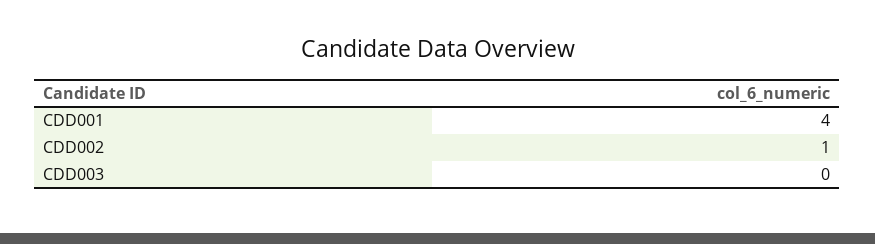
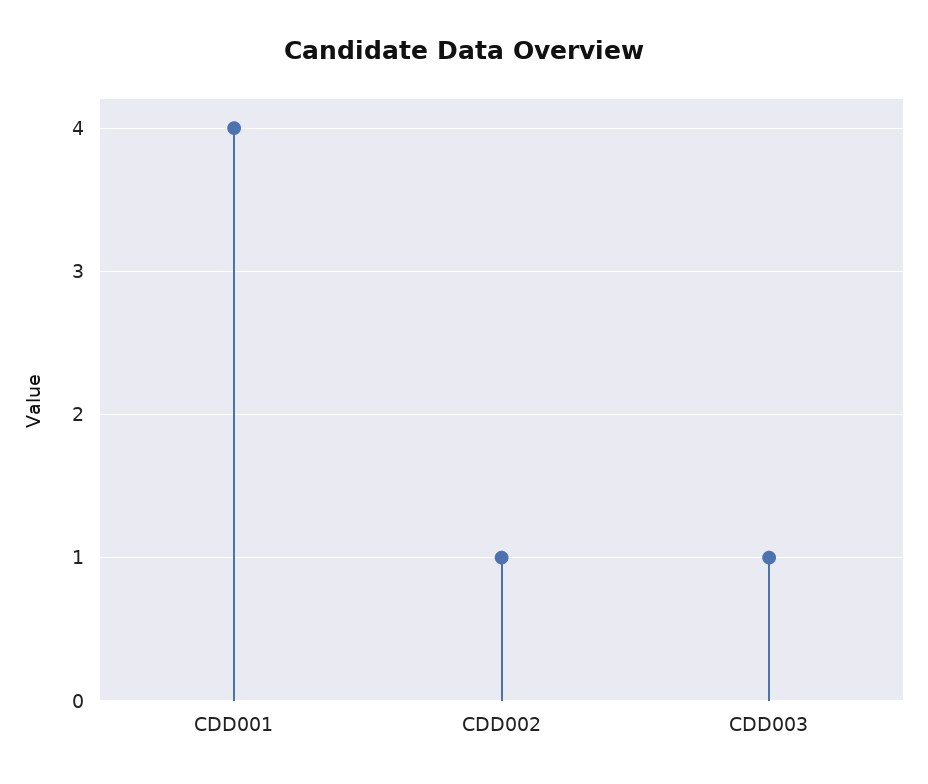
  {
    "CDD001": 4,
    "CDD002": 1,
-   "CDD003": 0
+   "CDD003": 1
  }

